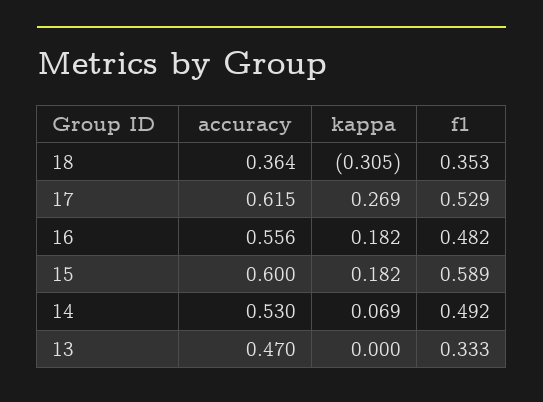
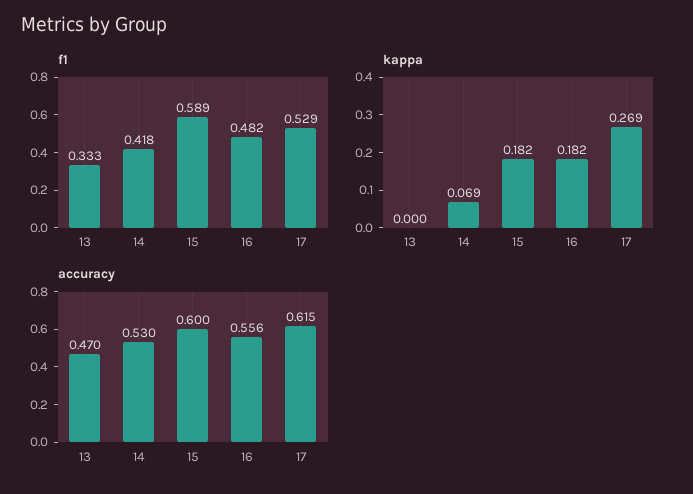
  {
    "accuracy": {
-     "18": 0.364,
      "17": 0.615,
      "16": 0.556,
      "15": 0.6,
      "14": 0.53,
      "13": 0.47
    },
    "kappa": {
-     "18": -0.305,
      "17": 0.269,
      "16": 0.182,
      "15": 0.182,
      "14": 0.069,
      "13": 0
    },
    "f1": {
-     "18": 0.353,
      "17": 0.529,
      "16": 0.482,
      "15": 0.589,
-     "14": 0.492,
+     "14": 0.418,
      "13": 0.333
    }
  }

